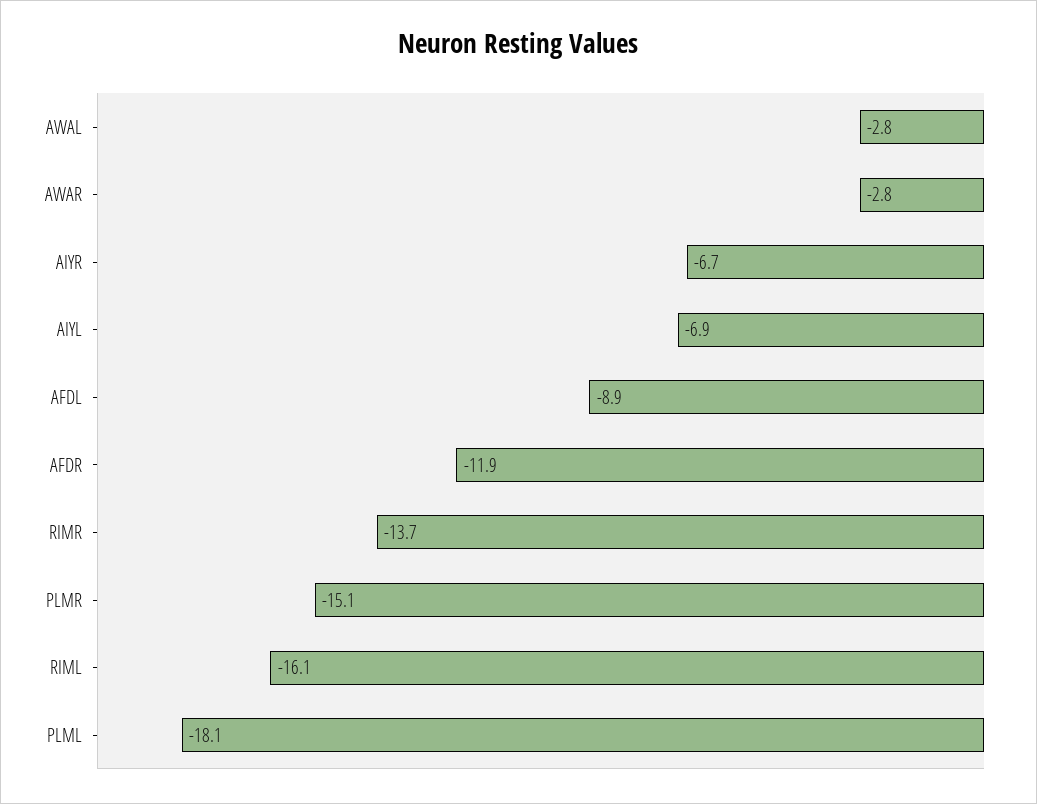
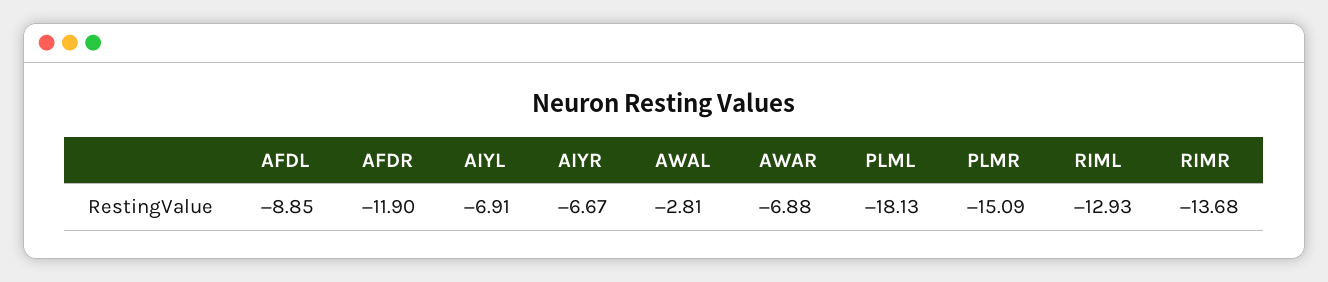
  {
    "AWAL": -2.81,
-   "AWAR": -2.8,
+   "AWAR": -6.88,
    "AIYR": -6.67,
    "AIYL": -6.91,
    "AFDL": -8.85,
    "AFDR": -11.9,
    "RIMR": -13.68,
    "PLMR": -15.09,
-   "RIML": -16.1,
+   "RIML": -12.93,
    "PLML": -18.13
  }

